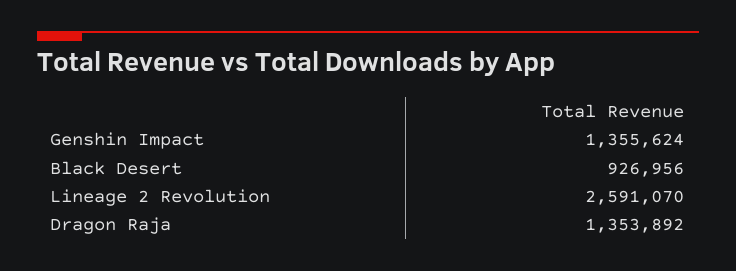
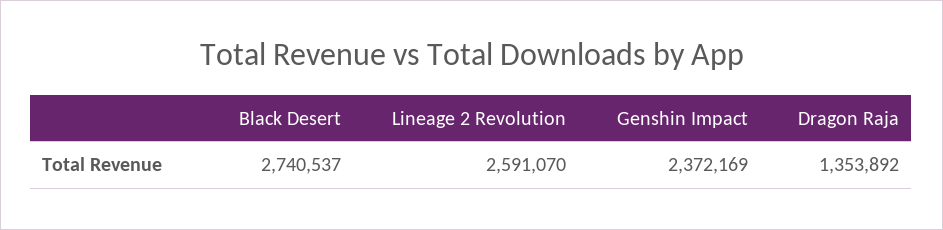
  {
-   "Genshin Impact": 1355624,
+   "Genshin Impact": 2372169,
-   "Black Desert": 926956,
+   "Black Desert": 2740537,
    "Lineage 2 Revolution": 2591070,
    "Dragon Raja": 1353892
  }

